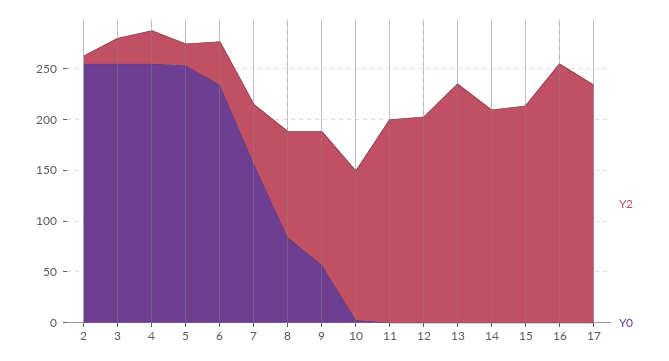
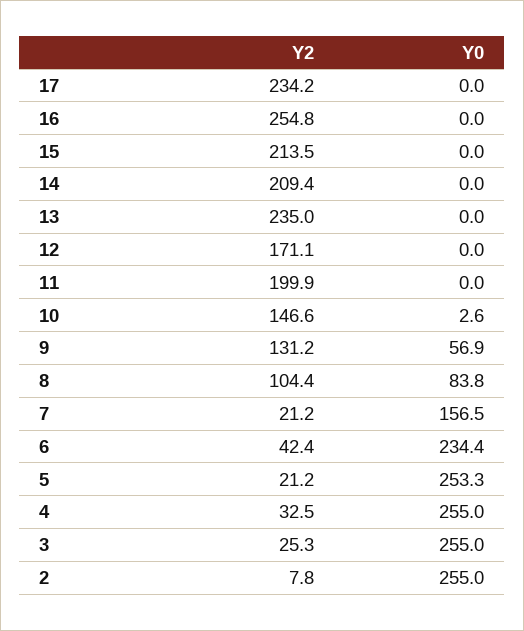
  {
    "Y2": {
      "2": 7.8,
      "3": 25.3,
      "4": 32.5,
      "5": 21.2,
      "6": 42.4,
-     "7": 60,
+     "7": 21.2,
      "8": 104.4,
      "9": 131.2,
      "10": 146.6,
      "11": 199.9,
-     "12": 200,
+     "12": 171.1,
      "13": 235,
      "14": 209.4,
      "15": 213.5,
      "16": 254.8,
      "17": 234.2
    },
    "Y0": {
      "2": 255,
      "3": 255,
      "4": 255,
      "5": 253.3,
      "6": 234.4,
      "7": 156.5,
      "8": 83.8,
      "9": 56.9,
      "10": 2.6,
      "11": 0,
      "12": 0,
      "13": 0,
      "14": 0,
      "15": 0,
      "16": 0,
      "17": 0
    }
  }

